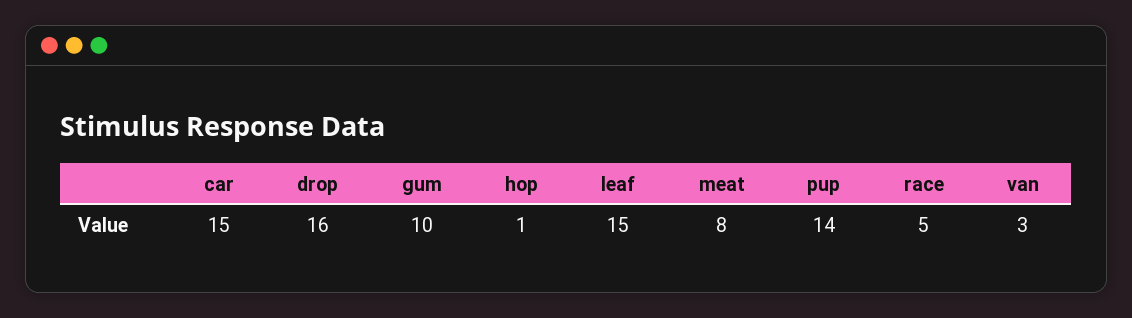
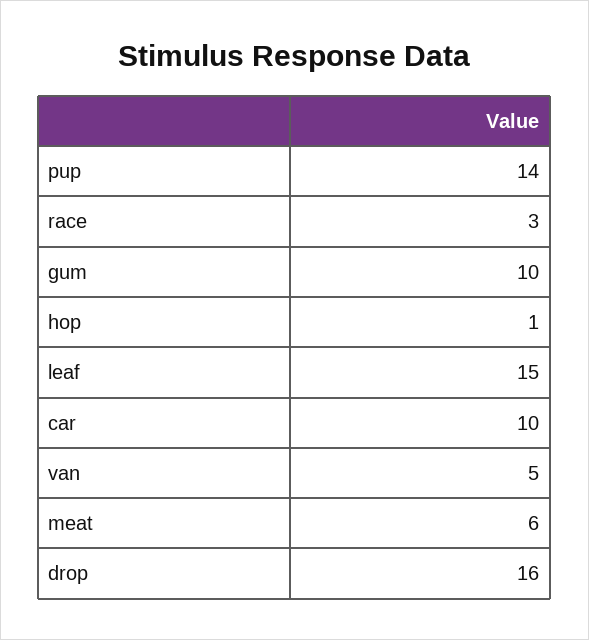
  {
-   "car": 15,
+   "car": 10,
    "drop": 16,
    "gum": 10,
    "hop": 1,
    "leaf": 15,
-   "meat": 8,
+   "meat": 6,
    "pup": 14,
-   "race": 5,
+   "race": 3,
-   "van": 3
+   "van": 5
  }

